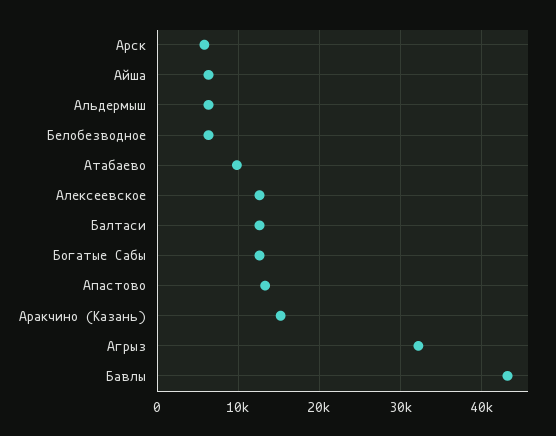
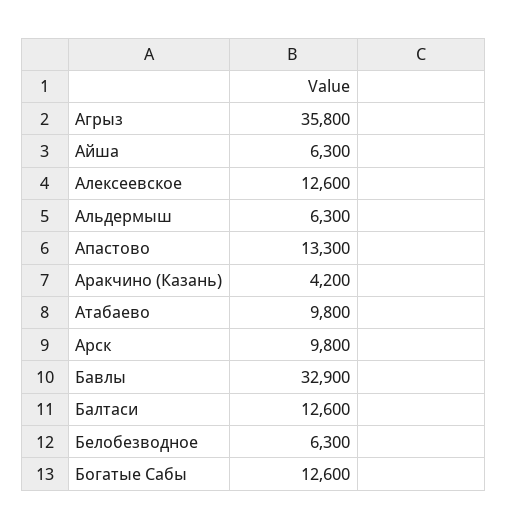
  {
-   "Арск": 6000,
+   "Арск": 9800,
    "Айша": 6300,
    "Альдермыш": 6300,
    "Белобезводное": 6300,
    "Атабаево": 9800,
    "Алексеевское": 12600,
    "Балтаси": 12600,
    "Богатые Сабы": 12600,
    "Апастово": 13300,
-   "Аракчино (Казань)": 15000,
+   "Аракчино (Казань)": 4200,
-   "Агрыз": 32000,
+   "Агрыз": 35800,
-   "Бавлы": 43000
+   "Бавлы": 32900
  }

